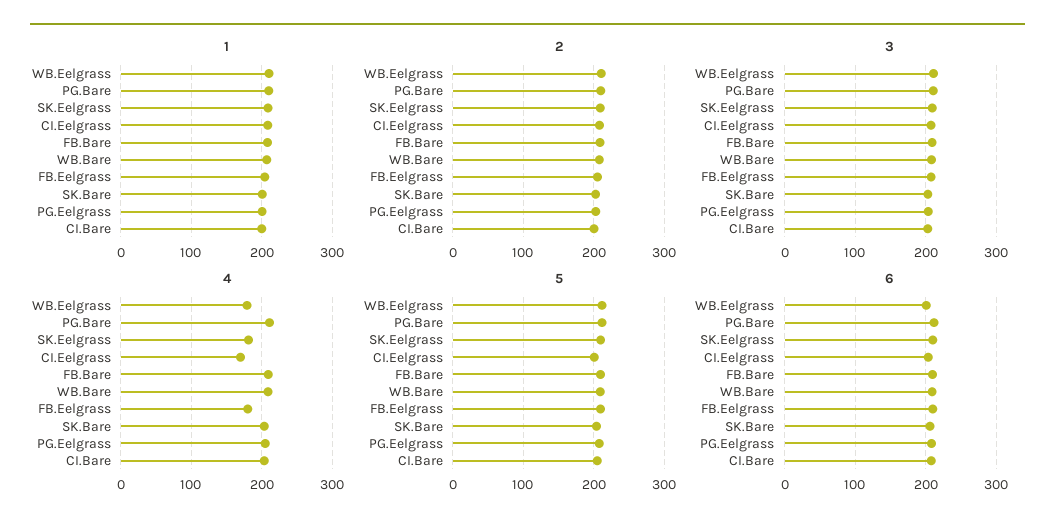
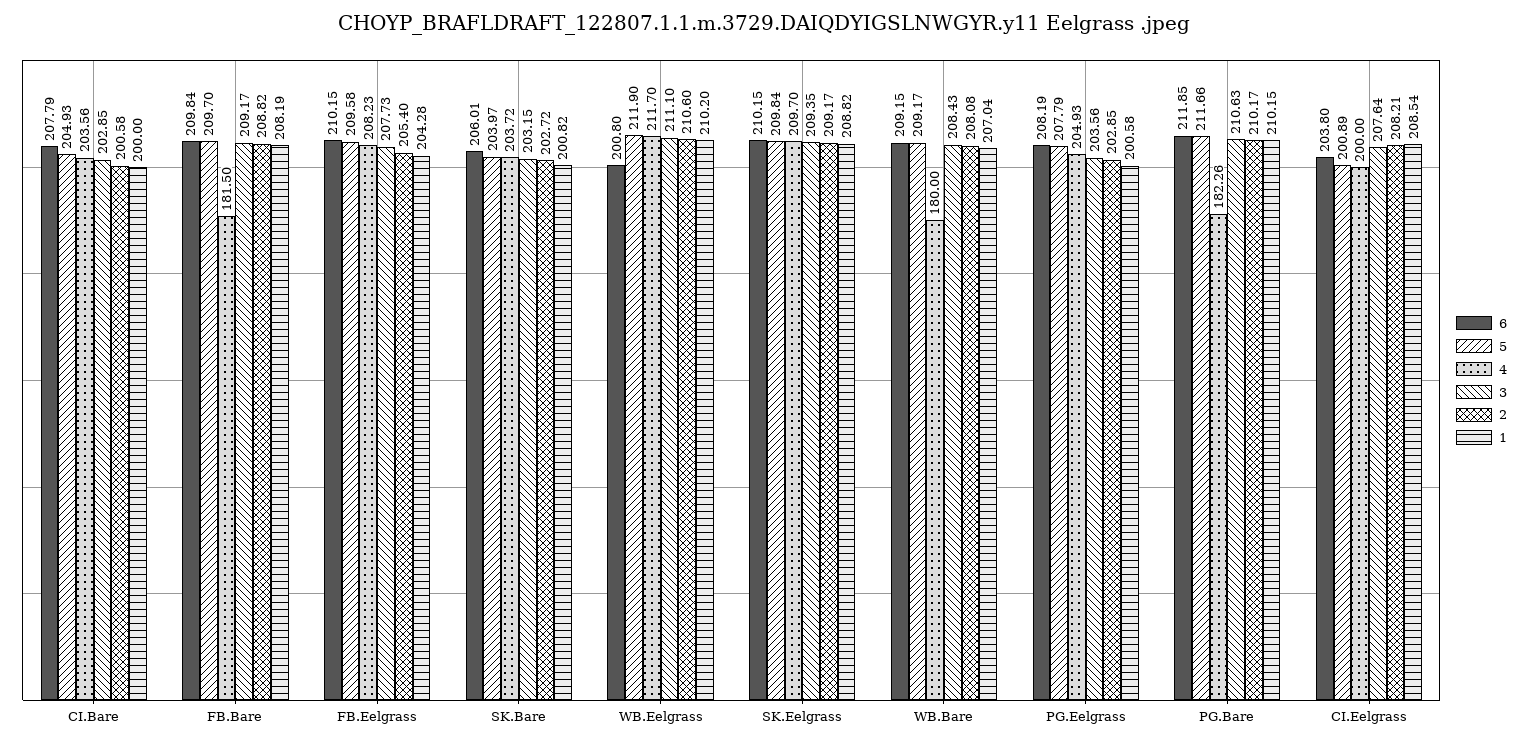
  {
    "1": {
      "WB.Eelgrass": 210.2,
      "PG.Bare": 210.15,
      "SK.Eelgrass": 208.82,
      "CI.Eelgrass": 208.54,
      "FB.Bare": 208.19,
      "WB.Bare": 207.04,
      "FB.Eelgrass": 204.28,
      "SK.Bare": 200.82,
      "PG.Eelgrass": 200.58,
      "CI.Bare": 200
    },
    "2": {
      "WB.Eelgrass": 210.6,
      "PG.Bare": 210.17,
      "SK.Eelgrass": 209.17,
      "CI.Eelgrass": 208.21,
      "FB.Bare": 208.82,
      "WB.Bare": 208.08,
      "FB.Eelgrass": 205.4,
      "SK.Bare": 202.72,
      "PG.Eelgrass": 202.85,
      "CI.Bare": 200.58
    },
    "3": {
      "WB.Eelgrass": 211.1,
      "PG.Bare": 210.63,
      "SK.Eelgrass": 209.35,
      "CI.Eelgrass": 207.64,
      "FB.Bare": 209.17,
      "WB.Bare": 208.43,
      "FB.Eelgrass": 207.73,
      "SK.Bare": 203.15,
      "PG.Eelgrass": 203.56,
      "CI.Bare": 202.85
    },
    "4": {
-     "WB.Eelgrass": 180,
+     "WB.Eelgrass": 211.7,
-     "PG.Bare": 210,
+     "PG.Bare": 182.26,
-     "SK.Eelgrass": 180,
+     "SK.Eelgrass": 209.7,
-     "CI.Eelgrass": 170,
+     "CI.Eelgrass": 200,
-     "FB.Bare": 210,
+     "FB.Bare": 181.5,
-     "WB.Bare": 210,
+     "WB.Bare": 180,
-     "FB.Eelgrass": 180,
+     "FB.Eelgrass": 208.23,
      "SK.Bare": 203.72,
      "PG.Eelgrass": 204.93,
      "CI.Bare": 203.56
    },
    "5": {
      "WB.Eelgrass": 211.9,
      "PG.Bare": 211.66,
      "SK.Eelgrass": 209.84,
      "CI.Eelgrass": 200.89,
      "FB.Bare": 209.7,
      "WB.Bare": 209.17,
      "FB.Eelgrass": 209.58,
      "SK.Bare": 203.97,
      "PG.Eelgrass": 207.79,
      "CI.Bare": 204.93
    },
    "6": {
      "WB.Eelgrass": 200.8,
      "PG.Bare": 211.85,
      "SK.Eelgrass": 210.15,
      "CI.Eelgrass": 203.8,
      "FB.Bare": 209.84,
      "WB.Bare": 209.15,
      "FB.Eelgrass": 210.15,
      "SK.Bare": 206.01,
      "PG.Eelgrass": 208.19,
      "CI.Bare": 207.79
    }
  }

